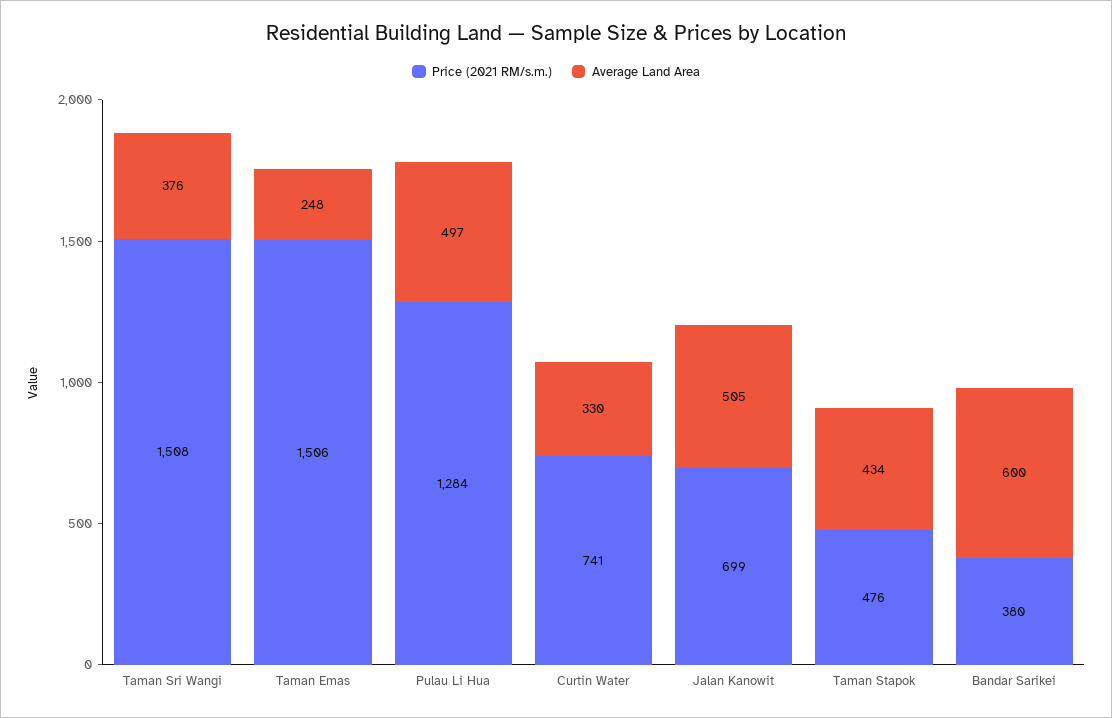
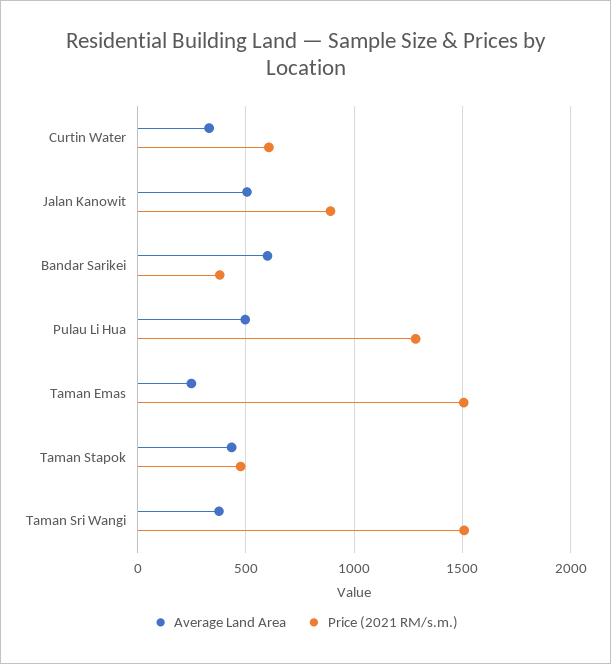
  {
    "Price (2021 RM/s.m.)": {
      "Taman Sri Wangi": 1508,
      "Taman Emas": 1506,
      "Pulau Li Hua": 1284,
-     "Curtin Water": 741,
+     "Curtin Water": 600,
-     "Jalan Kanowit": 699,
+     "Jalan Kanowit": 900,
      "Taman Stapok": 476,
      "Bandar Sarikei": 380
    },
    "Average Land Area": {
      "Taman Sri Wangi": 376,
      "Taman Emas": 248,
      "Pulau Li Hua": 497,
      "Curtin Water": 330,
      "Jalan Kanowit": 505,
      "Taman Stapok": 434,
      "Bandar Sarikei": 600
    }
  }

